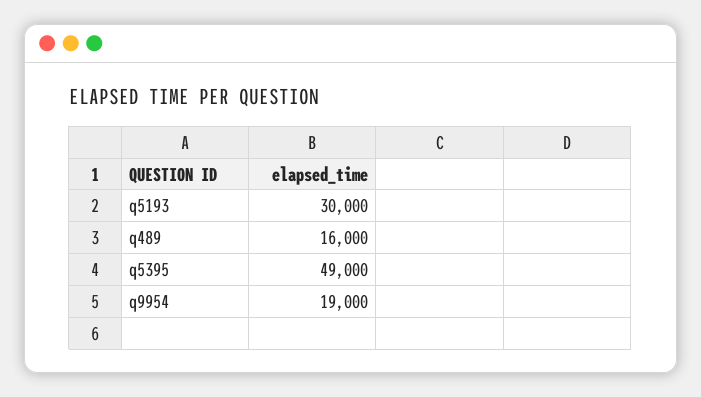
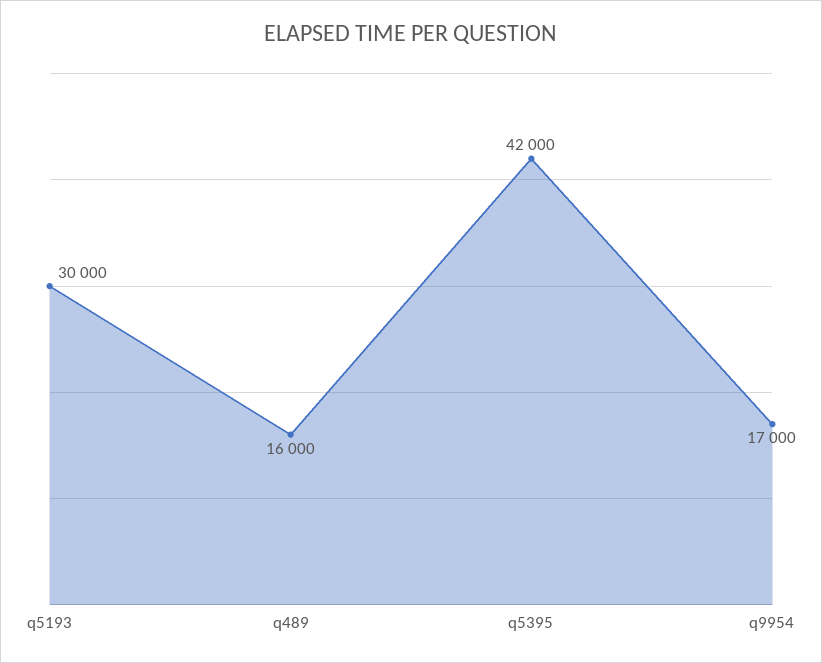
  {
    "q5193": 30000,
    "q489": 16000,
-   "q5395": 49000,
+   "q5395": 42000,
-   "q9954": 19000
+   "q9954": 17000
  }

